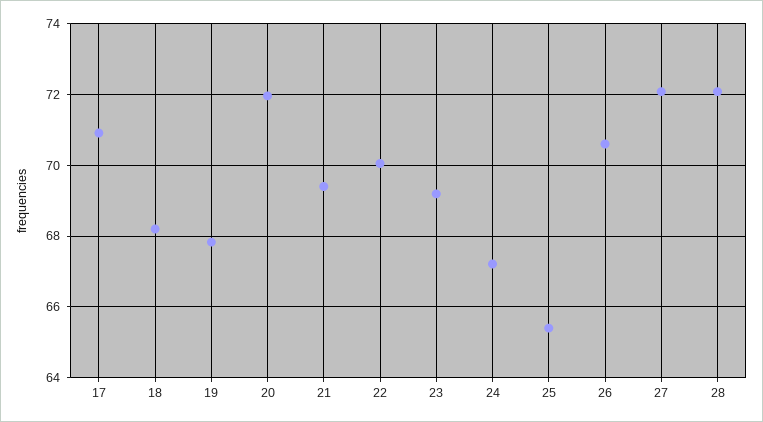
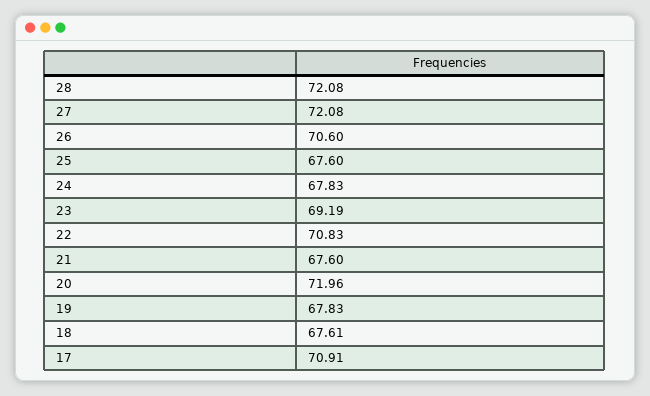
  {
    "17": 70.91,
-   "18": 68.2,
+   "18": 67.61,
    "19": 67.83,
    "20": 71.96,
-   "21": 69.4,
+   "21": 67.6,
-   "22": 70,
+   "22": 70.83,
    "23": 69.19,
-   "24": 67.2,
+   "24": 67.83,
-   "25": 65.4,
+   "25": 67.6,
    "26": 70.6,
    "27": 72.08,
    "28": 72.08
  }

